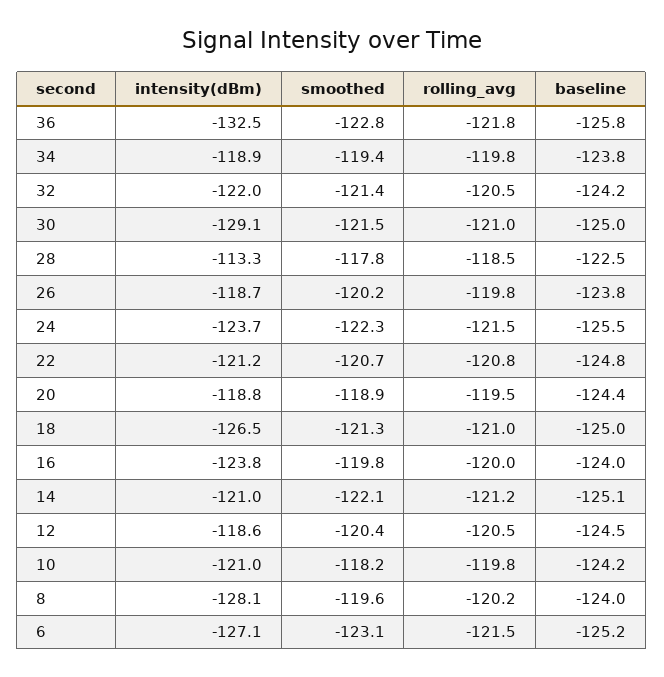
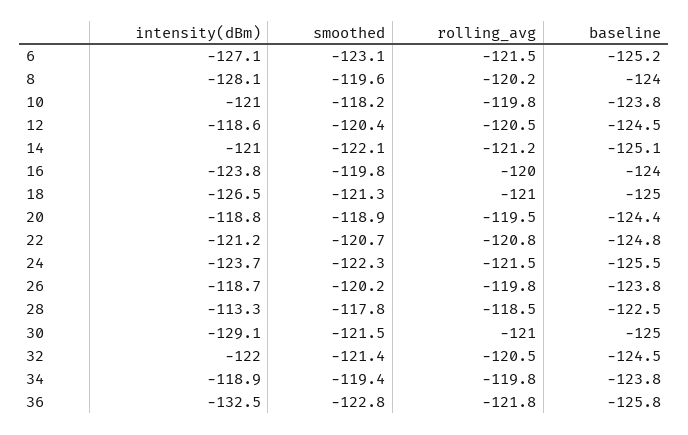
  {
    "intensity(dBm)": {
      "36": -132.5,
      "34": -118.9,
      "32": -122,
      "30": -129.1,
      "28": -113.3,
      "26": -118.7,
      "24": -123.7,
      "22": -121.2,
      "20": -118.8,
      "18": -126.5,
      "16": -123.8,
      "14": -121,
      "12": -118.6,
      "10": -121,
      "8": -128.1,
      "6": -127.1
    },
    "smoothed": {
      "36": -122.8,
      "34": -119.4,
      "32": -121.4,
      "30": -121.5,
      "28": -117.8,
      "26": -120.2,
      "24": -122.3,
      "22": -120.7,
      "20": -118.9,
      "18": -121.3,
      "16": -119.8,
      "14": -122.1,
      "12": -120.4,
      "10": -118.2,
      "8": -119.6,
      "6": -123.1
    },
    "rolling_avg": {
      "36": -121.8,
      "34": -119.8,
      "32": -120.5,
      "30": -121,
      "28": -118.5,
      "26": -119.8,
      "24": -121.5,
      "22": -120.8,
      "20": -119.5,
      "18": -121,
      "16": -120,
      "14": -121.2,
      "12": -120.5,
      "10": -119.8,
      "8": -120.2,
      "6": -121.5
    },
    "baseline": {
      "36": -125.8,
      "34": -123.8,
-     "32": -124.2,
+     "32": -124.5,
      "30": -125,
      "28": -122.5,
      "26": -123.8,
      "24": -125.5,
      "22": -124.8,
      "20": -124.4,
      "18": -125,
      "16": -124,
      "14": -125.1,
      "12": -124.5,
-     "10": -124.2,
+     "10": -123.8,
      "8": -124,
      "6": -125.2
    }
  }

